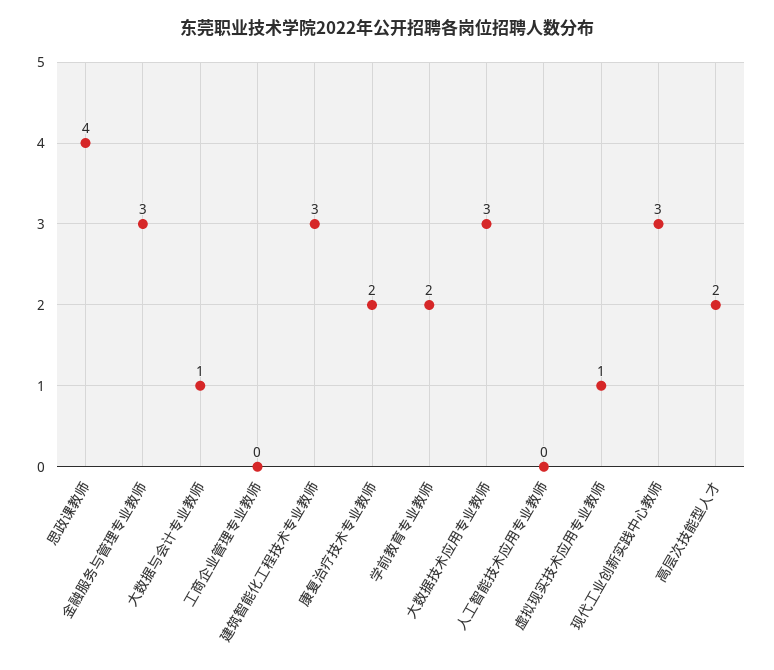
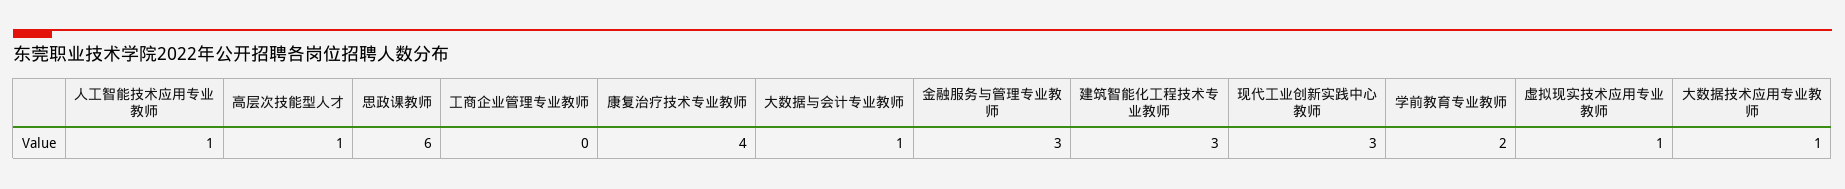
  {
-   "思政课教师": 4,
+   "思政课教师": 6,
    "金融服务与管理专业教师": 3,
    "大数据与会计专业教师": 1,
    "工商企业管理专业教师": 0,
    "建筑智能化工程技术专业教师": 3,
-   "康复治疗技术专业教师": 2,
+   "康复治疗技术专业教师": 4,
    "学前教育专业教师": 2,
-   "大数据技术应用专业教师": 3,
+   "大数据技术应用专业教师": 1,
-   "人工智能技术应用专业教师": 0,
+   "人工智能技术应用专业教师": 1,
    "虚拟现实技术应用专业教师": 1,
    "现代工业创新实践中心教师": 3,
-   "高层次技能型人才": 2
+   "高层次技能型人才": 1
  }

